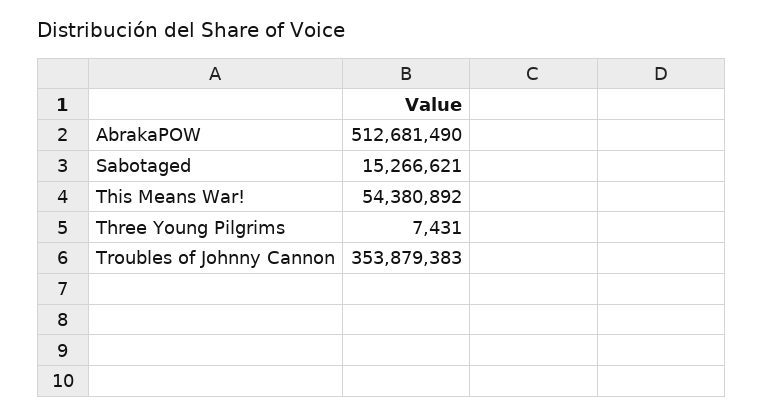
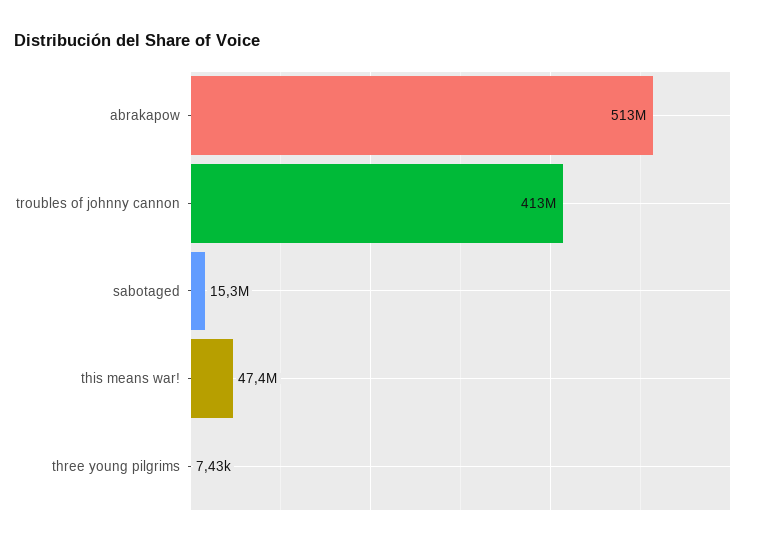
  {
    "AbrakaPOW": 512681490,
    "Sabotaged": 15266621,
-   "This Means War!": 54380892,
+   "This Means War!": 47400000,
    "Three Young Pilgrims": 7431,
-   "Troubles of Johnny Cannon": 353879383
+   "Troubles of Johnny Cannon": 413000000
  }

